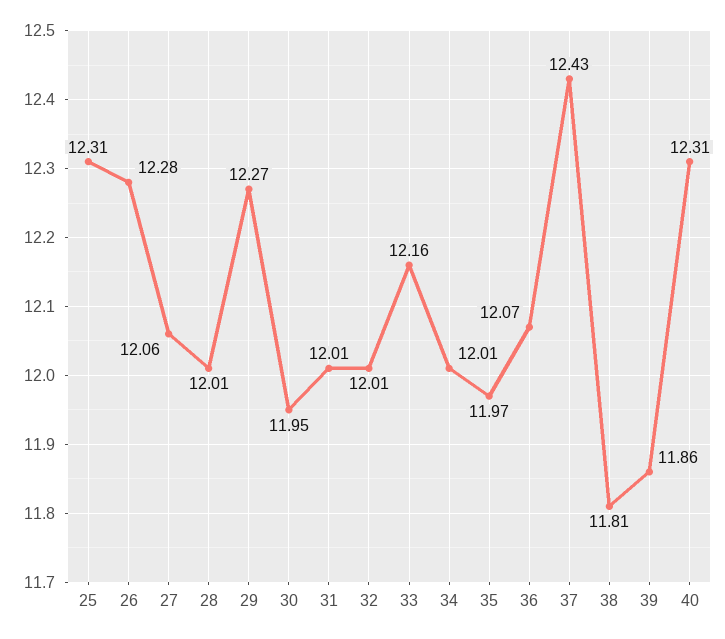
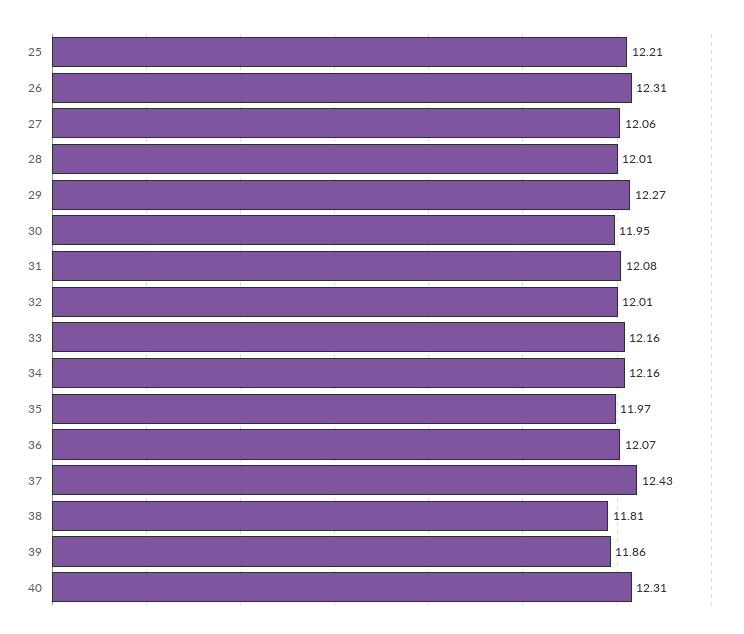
  {
-   "25": 12.31,
+   "25": 12.21,
-   "26": 12.28,
+   "26": 12.31,
    "27": 12.06,
    "28": 12.01,
    "29": 12.27,
    "30": 11.95,
-   "31": 12.01,
+   "31": 12.08,
    "32": 12.01,
    "33": 12.16,
-   "34": 12.01,
+   "34": 12.16,
    "35": 11.97,
    "36": 12.07,
    "37": 12.43,
    "38": 11.81,
    "39": 11.86,
    "40": 12.31
  }

